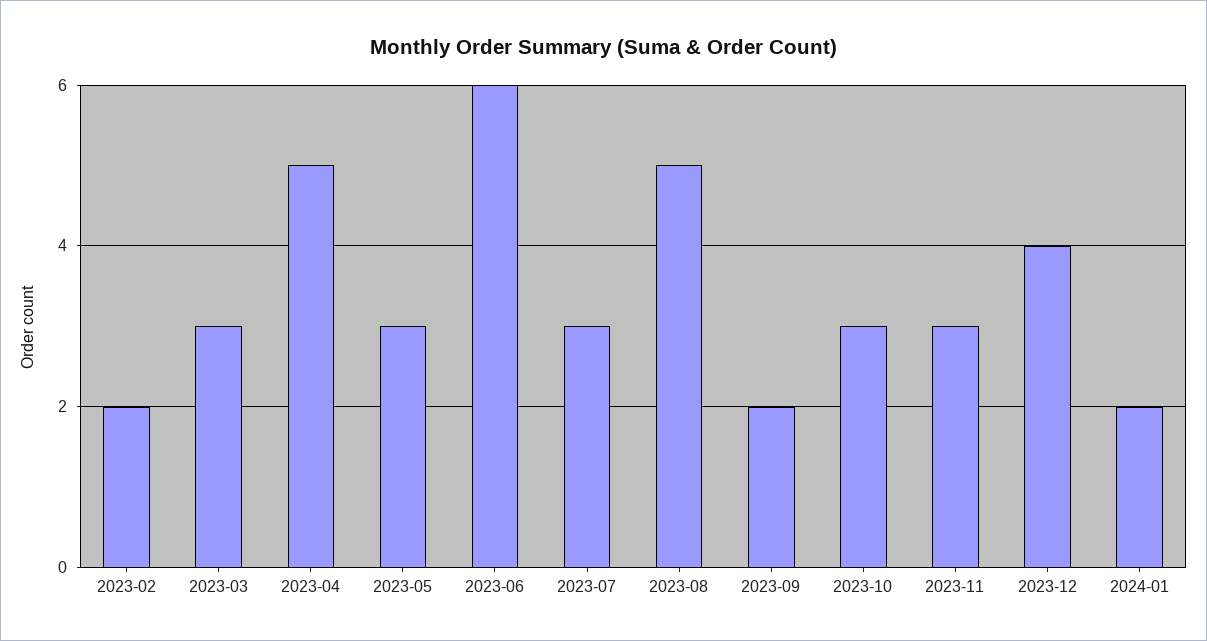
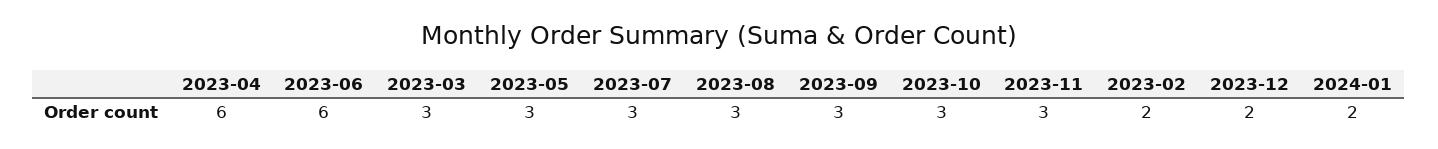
  {
    "2023-02": 2,
    "2023-03": 3,
-   "2023-04": 5,
+   "2023-04": 6,
    "2023-05": 3,
    "2023-06": 6,
    "2023-07": 3,
-   "2023-08": 5,
+   "2023-08": 3,
-   "2023-09": 2,
+   "2023-09": 3,
    "2023-10": 3,
    "2023-11": 3,
-   "2023-12": 4,
+   "2023-12": 2,
    "2024-01": 2
  }

